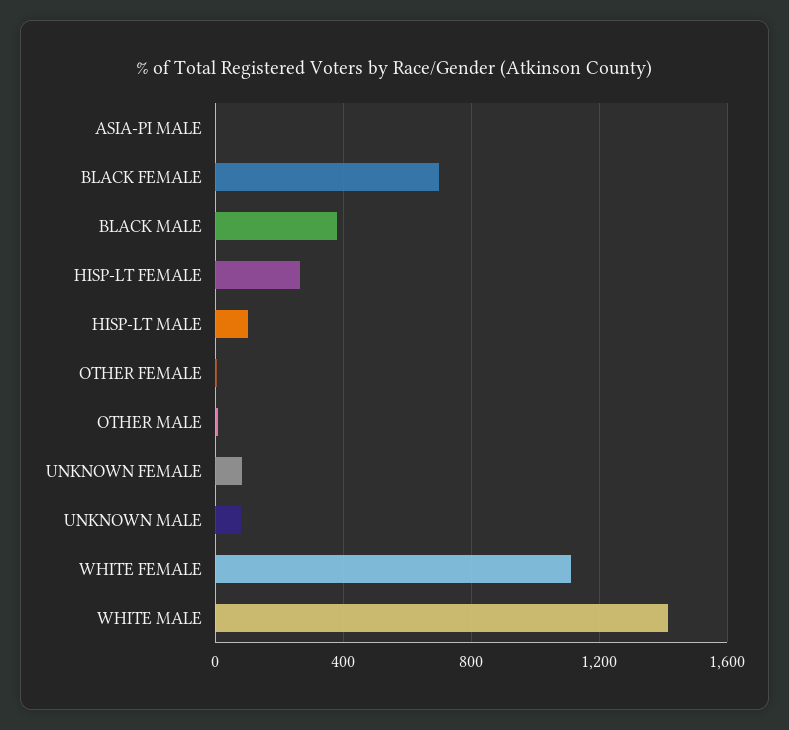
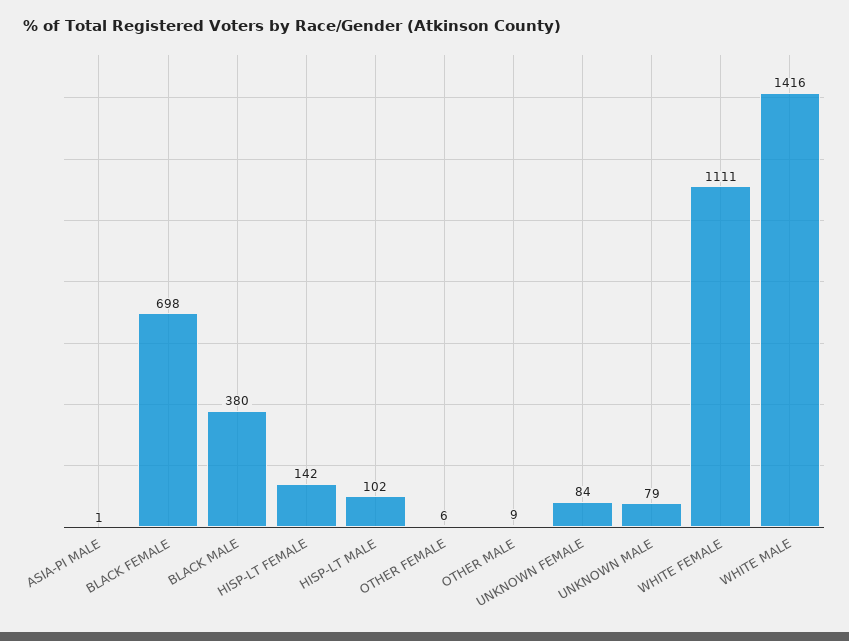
  {
    "ASIA-PI MALE": 1,
    "BLACK FEMALE": 698,
    "BLACK MALE": 380,
-   "HISP-LT FEMALE": 250,
+   "HISP-LT FEMALE": 142,
    "HISP-LT MALE": 102,
    "OTHER FEMALE": 6,
    "OTHER MALE": 9,
    "UNKNOWN FEMALE": 84,
    "UNKNOWN MALE": 79,
    "WHITE FEMALE": 1111,
    "WHITE MALE": 1416
  }

